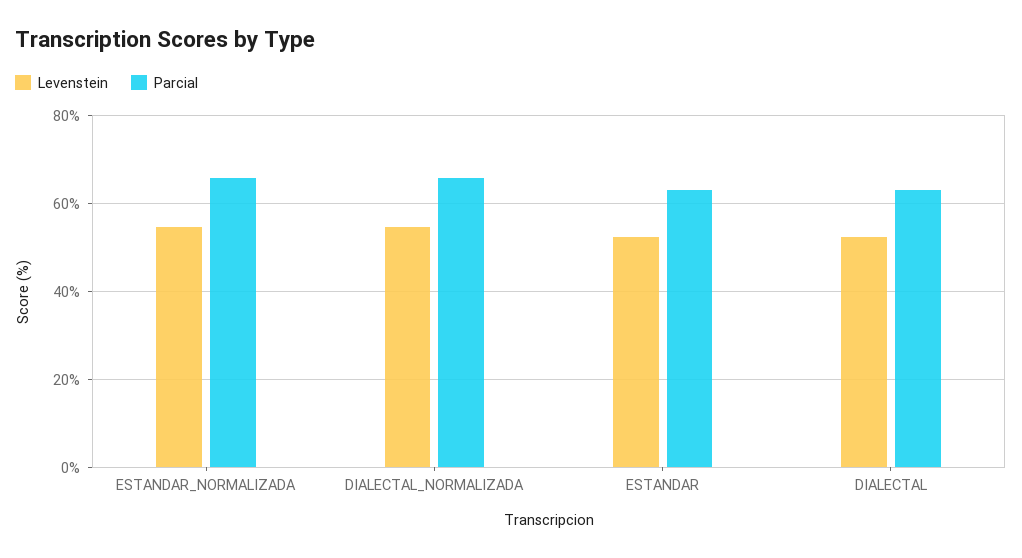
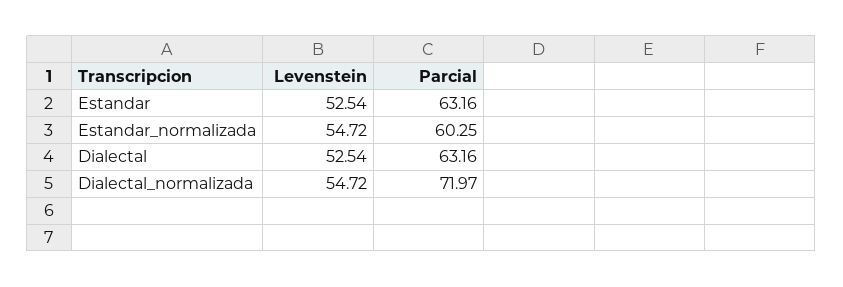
  {
    "Levenstein": {
      "ESTANDAR_NORMALIZADA": 54.72,
      "DIALECTAL_NORMALIZADA": 54.72,
      "ESTANDAR": 52.54,
      "DIALECTAL": 52.54
    },
    "Parcial": {
-     "ESTANDAR_NORMALIZADA": 66,
+     "ESTANDAR_NORMALIZADA": 60.25,
-     "DIALECTAL_NORMALIZADA": 66,
+     "DIALECTAL_NORMALIZADA": 71.97,
      "ESTANDAR": 63.16,
      "DIALECTAL": 63.16
    }
  }

